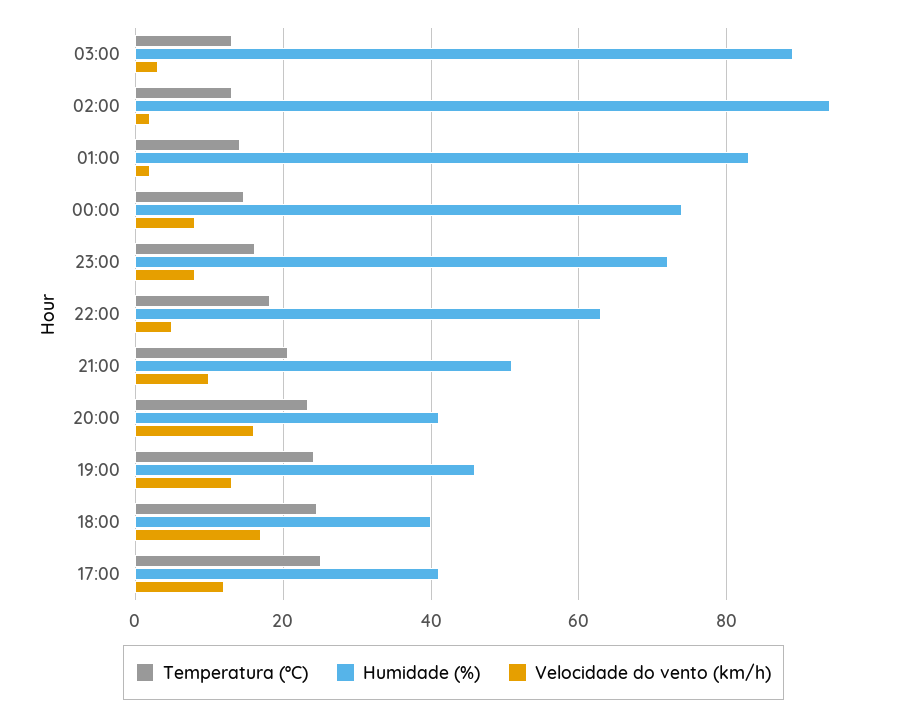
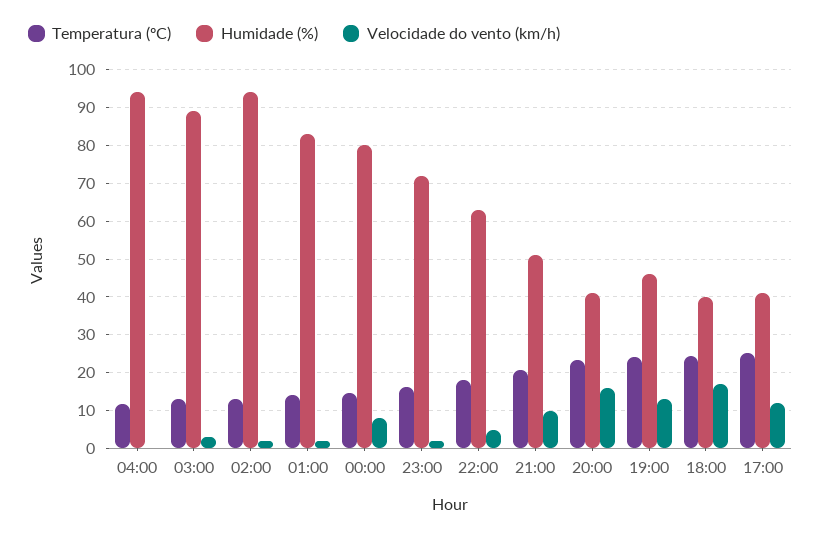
  {
    "Temperatura (ºC)": {
      "03:00": 14,
      "02:00": 14,
      "01:00": 14,
      "00:00": 14,
      "23:00": 16,
      "22:00": 18,
      "21:00": 20,
      "20:00": 24,
      "19:00": 24,
      "18:00": 24,
-     "17:00": 26
+     "17:00": 26,
+     "04:00": 12
    },
    "Humidade (%)": {
      "03:00": 90,
      "02:00": 94,
      "01:00": 84,
-     "00:00": 74,
+     "00:00": 80,
      "23:00": 72,
      "22:00": 64,
      "21:00": 52,
      "20:00": 42,
      "19:00": 46,
      "18:00": 40,
-     "17:00": 42
+     "17:00": 42,
+     "04:00": 94
    },
    "Velocidade do vento (km/h)": {
      "03:00": 4,
      "02:00": 2,
      "01:00": 2,
      "00:00": 8,
-     "23:00": 8,
+     "23:00": 2,
      "22:00": 6,
      "21:00": 10,
      "20:00": 16,
      "19:00": 14,
      "18:00": 18,
-     "17:00": 12
+     "17:00": 12,
+     "04:00": 0
    }
  }

